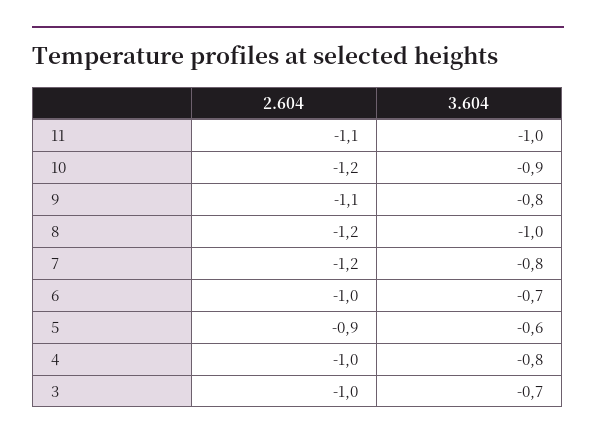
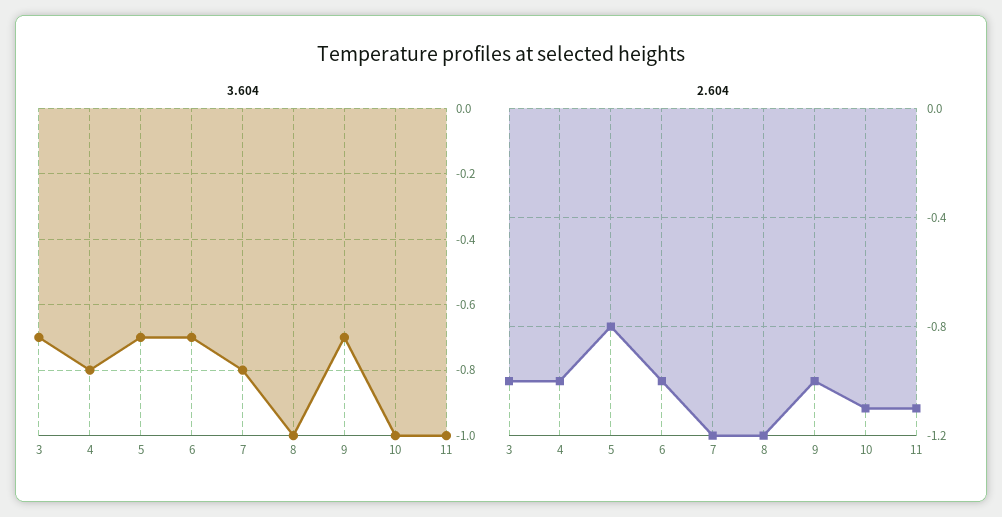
  {
    "2.604": {
      "11": -1.1,
-     "10": -1.2,
+     "10": -1.1,
-     "9": -1.1,
+     "9": -1,
      "8": -1.2,
      "7": -1.2,
      "6": -1,
-     "5": -0.9,
+     "5": -0.8,
      "4": -1,
      "3": -1
    },
    "3.604": {
      "11": -1,
-     "10": -0.9,
+     "10": -1,
-     "9": -0.8,
+     "9": -0.7,
      "8": -1,
      "7": -0.8,
      "6": -0.7,
-     "5": -0.6,
+     "5": -0.7,
      "4": -0.8,
      "3": -0.7
    }
  }

